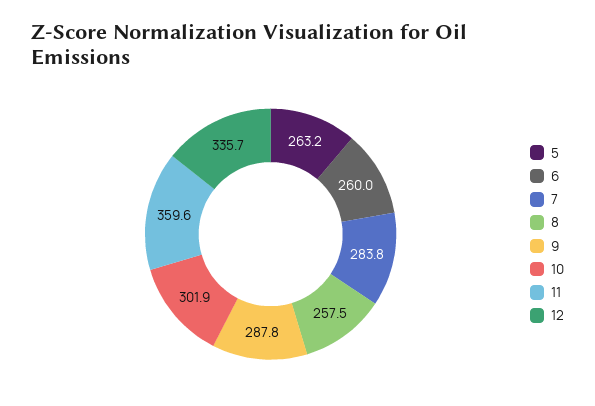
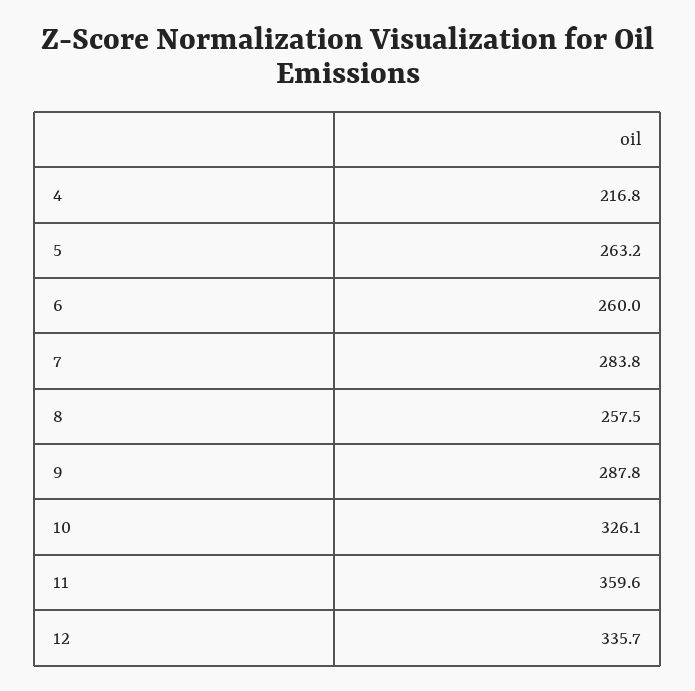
  {
    "5": 263.2,
    "6": 260,
    "7": 283.8,
    "8": 257.5,
    "9": 287.8,
-   "10": 301.9,
+   "10": 326.1,
    "11": 359.6,
-   "12": 335.7
+   "12": 335.7,
+   "4": 216.8
  }

